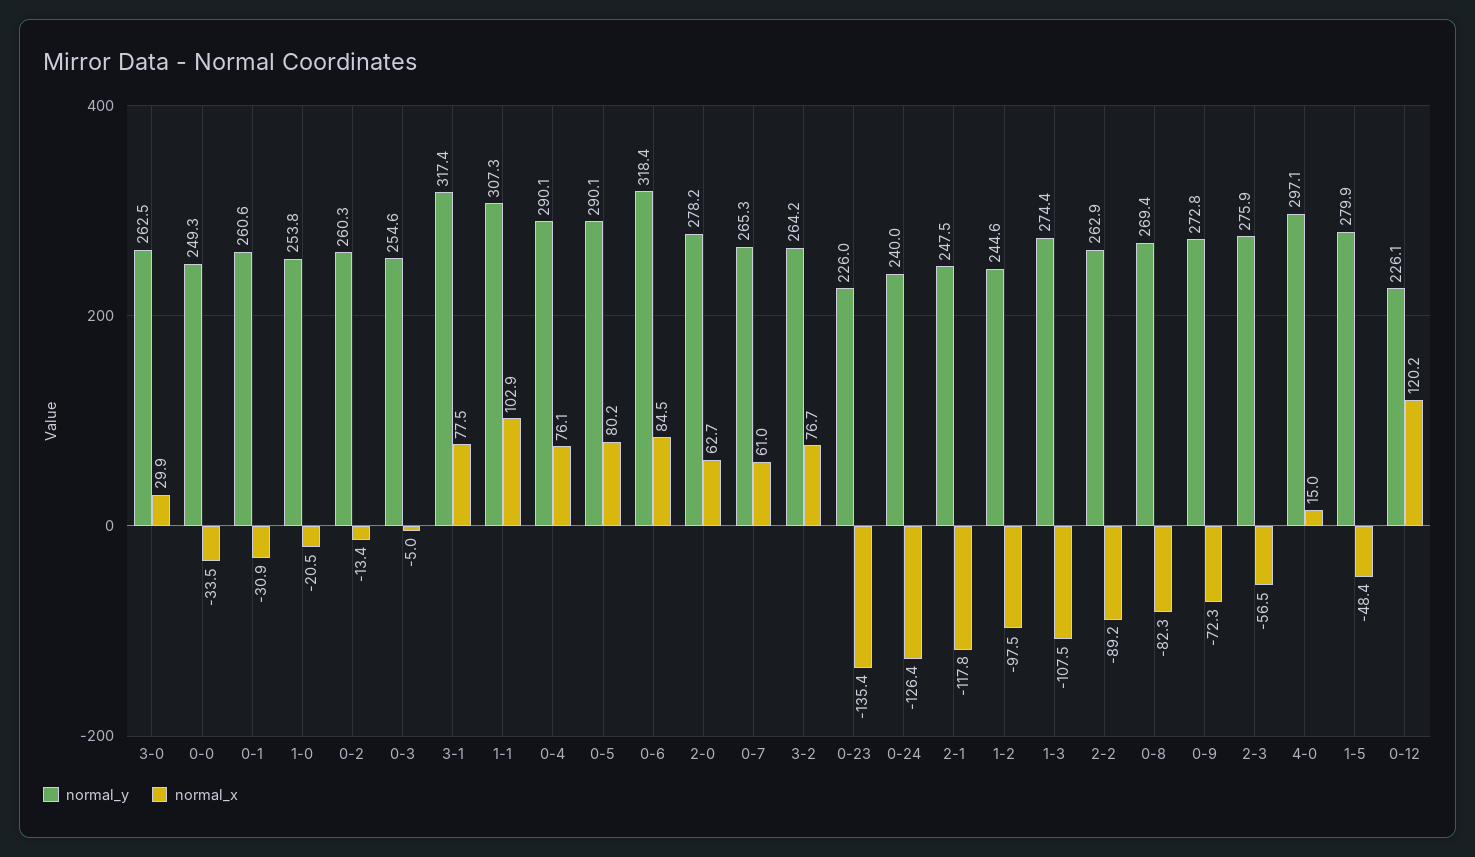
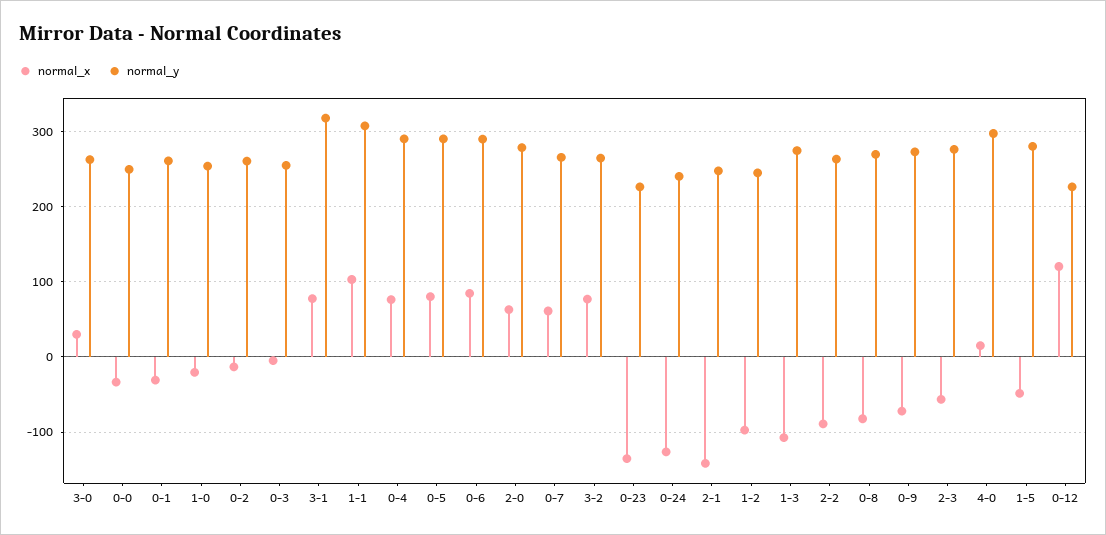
  {
    "normal_y": {
      "3-0": 262.5,
      "0-0": 249.3,
      "0-1": 260.6,
      "1-0": 253.8,
      "0-2": 260.3,
      "0-3": 254.6,
      "3-1": 317.4,
      "1-1": 307.3,
      "0-4": 290.1,
      "0-5": 290.1,
-     "0-6": 318.4,
+     "0-6": 290,
      "2-0": 278.2,
      "0-7": 265.3,
      "3-2": 264.2,
      "0-23": 226,
      "0-24": 240,
      "2-1": 247.5,
      "1-2": 244.6,
      "1-3": 274.4,
      "2-2": 262.9,
      "0-8": 269.4,
      "0-9": 272.8,
      "2-3": 275.9,
      "4-0": 297.1,
      "1-5": 279.9,
      "0-12": 226.1
    },
    "normal_x": {
      "3-0": 29.9,
      "0-0": -33.5,
      "0-1": -30.9,
      "1-0": -20.5,
      "0-2": -13.4,
      "0-3": -5,
      "3-1": 77.5,
      "1-1": 102.9,
      "0-4": 76.1,
      "0-5": 80.2,
      "0-6": 84.5,
      "2-0": 62.7,
      "0-7": 61,
      "3-2": 76.7,
      "0-23": -135.4,
      "0-24": -126.4,
-     "2-1": -117.8,
+     "2-1": -140,
      "1-2": -97.5,
      "1-3": -107.5,
      "2-2": -89.2,
      "0-8": -82.3,
      "0-9": -72.3,
      "2-3": -56.5,
      "4-0": 15,
      "1-5": -48.4,
      "0-12": 120.2
    }
  }

